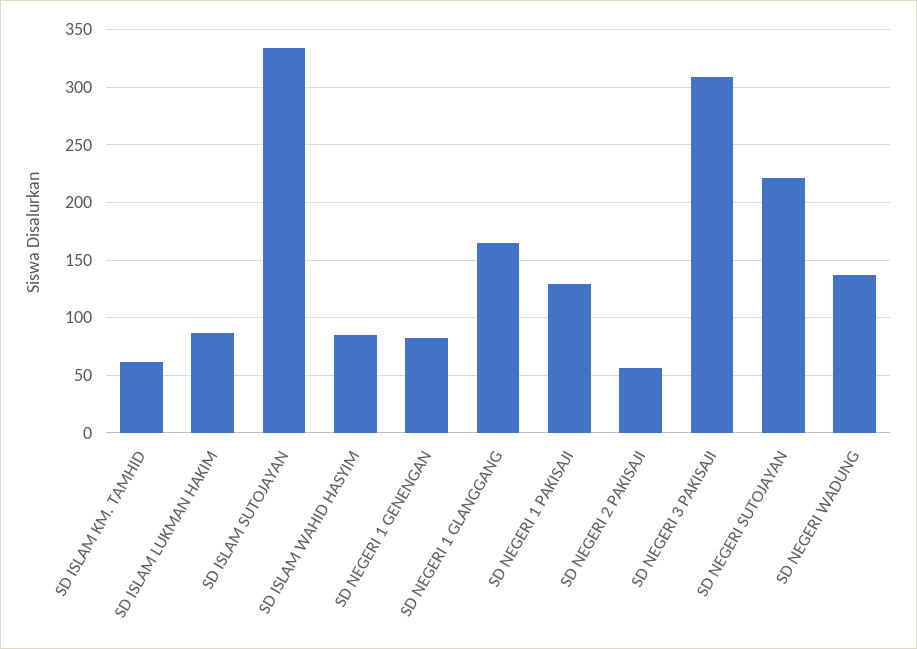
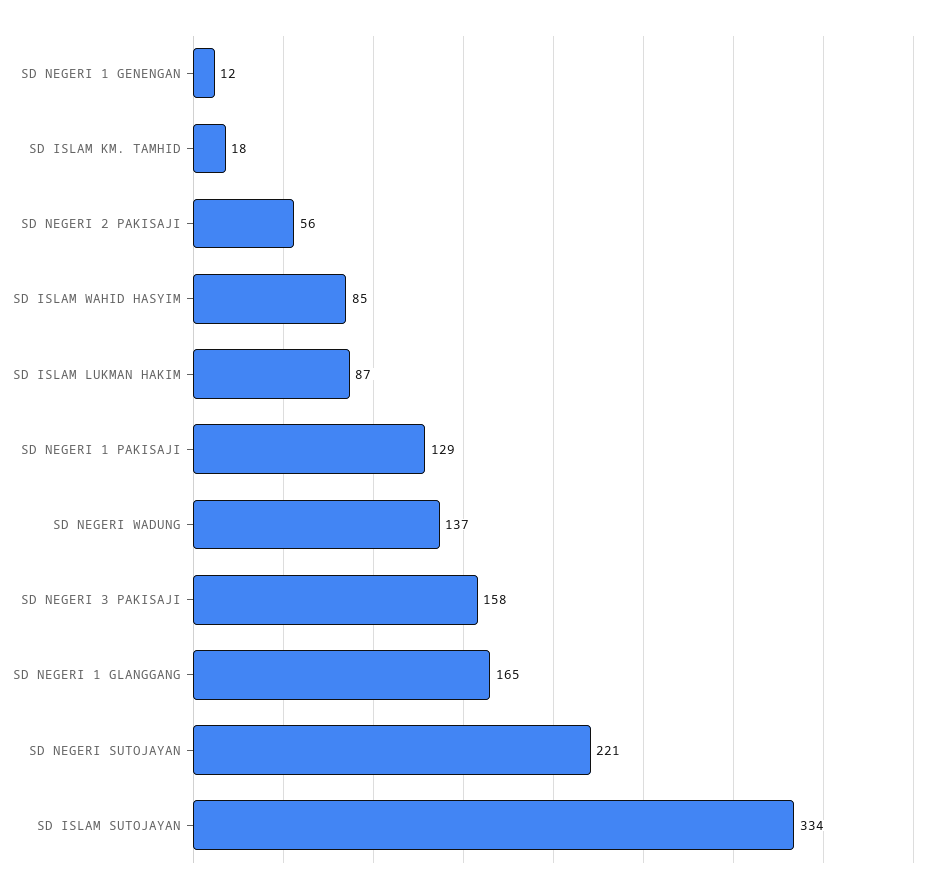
  {
-   "SD ISLAM KM. TAMHID": 60,
+   "SD ISLAM KM. TAMHID": 18,
    "SD ISLAM LUKMAN HAKIM": 87,
    "SD ISLAM SUTOJAYAN": 334,
    "SD ISLAM WAHID HASYIM": 85,
-   "SD NEGERI 1 GENENGAN": 80,
+   "SD NEGERI 1 GENENGAN": 12,
    "SD NEGERI 1 GLANGGANG": 165,
    "SD NEGERI 1 PAKISAJI": 129,
    "SD NEGERI 2 PAKISAJI": 56,
-   "SD NEGERI 3 PAKISAJI": 310,
+   "SD NEGERI 3 PAKISAJI": 158,
    "SD NEGERI SUTOJAYAN": 221,
    "SD NEGERI WADUNG": 137
  }

